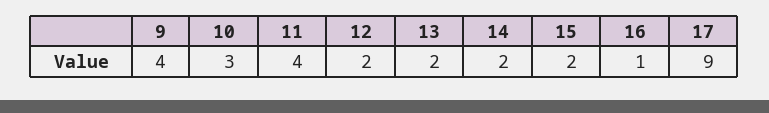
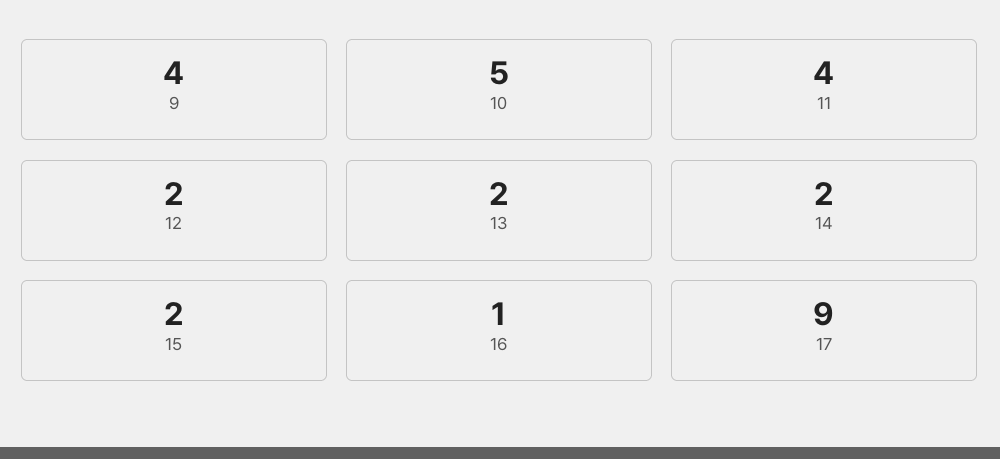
  {
    "9": 4,
-   "10": 3,
+   "10": 5,
    "11": 4,
    "12": 2,
    "13": 2,
    "14": 2,
    "15": 2,
    "16": 1,
    "17": 9
  }

